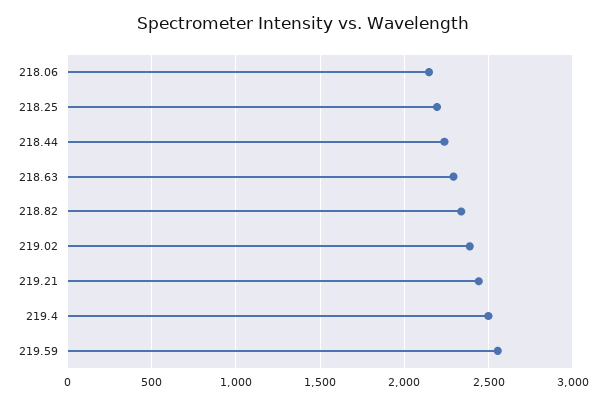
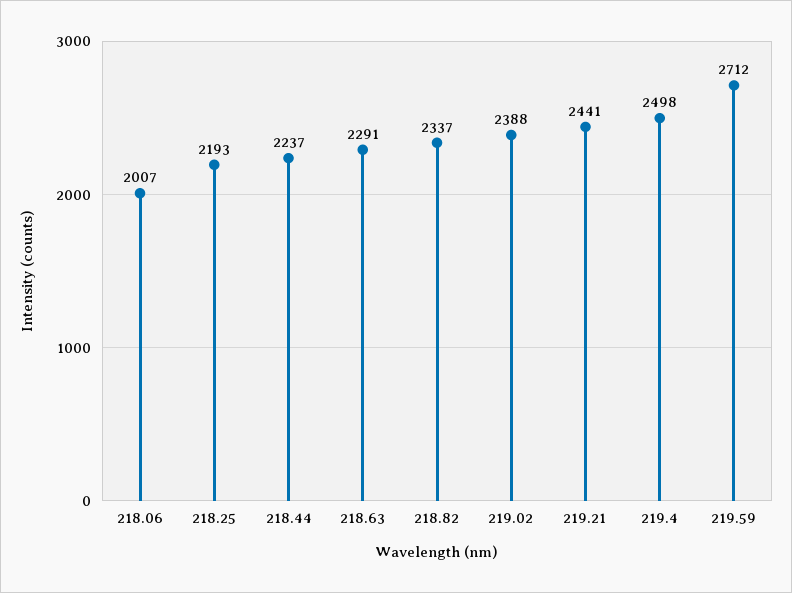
  {
-   "218.06": 2150,
+   "218.06": 2007,
    "218.25": 2193,
    "218.44": 2237,
    "218.63": 2291,
    "218.82": 2337,
    "219.02": 2388,
    "219.21": 2441,
    "219.4": 2498,
-   "219.59": 2550
+   "219.59": 2712
  }

